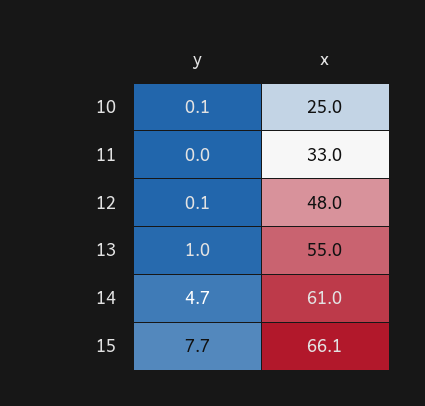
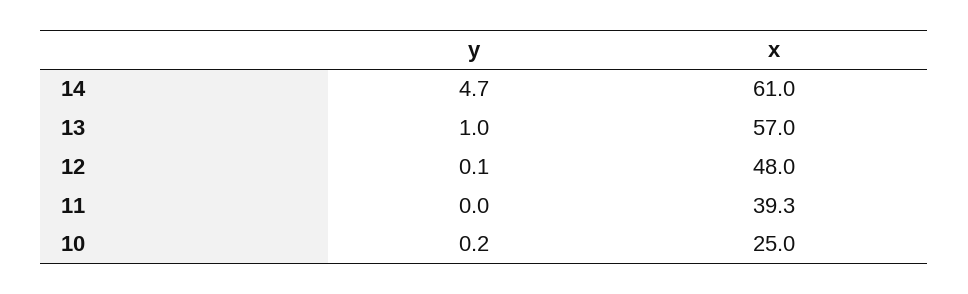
  {
    "y": {
-     "10": 0.1,
+     "10": 0.2,
      "11": 0,
      "12": 0.1,
      "13": 1,
-     "14": 4.7,
+     "14": 4.7
-     "15": 7.7
    },
    "x": {
      "10": 25,
-     "11": 33,
+     "11": 39.3,
      "12": 48,
-     "13": 55,
+     "13": 57,
-     "14": 61,
+     "14": 61
-     "15": 66.1
    }
  }

